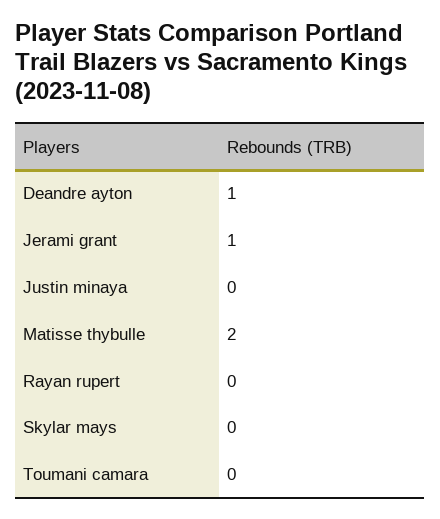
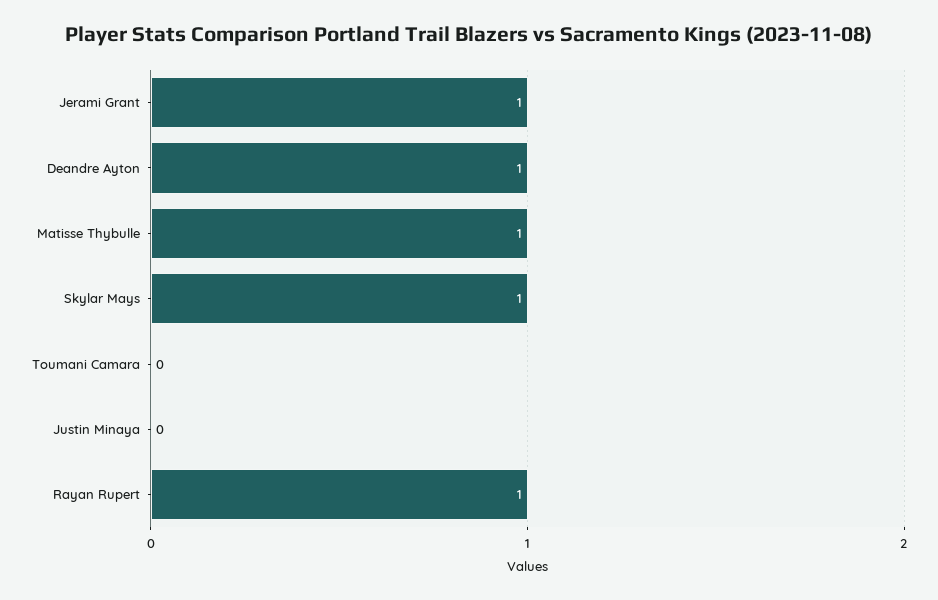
  {
    "Deandre ayton": 1,
    "Jerami grant": 1,
    "Justin minaya": 0,
-   "Matisse thybulle": 2,
+   "Matisse thybulle": 1,
-   "Rayan rupert": 0,
+   "Rayan rupert": 1,
-   "Skylar mays": 0,
+   "Skylar mays": 1,
    "Toumani camara": 0
  }

